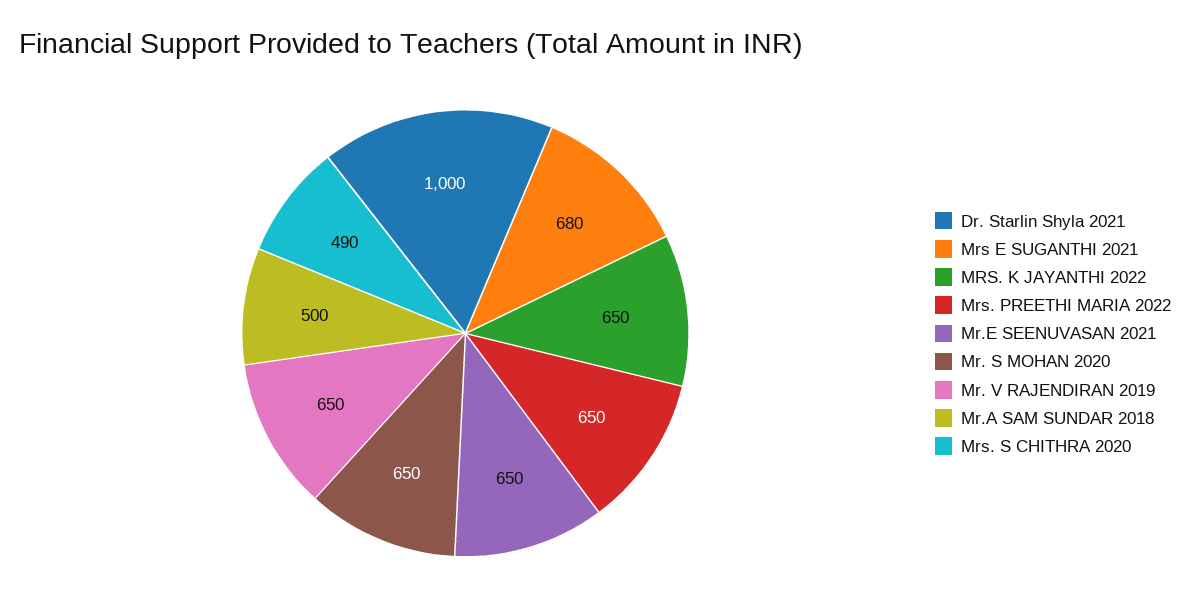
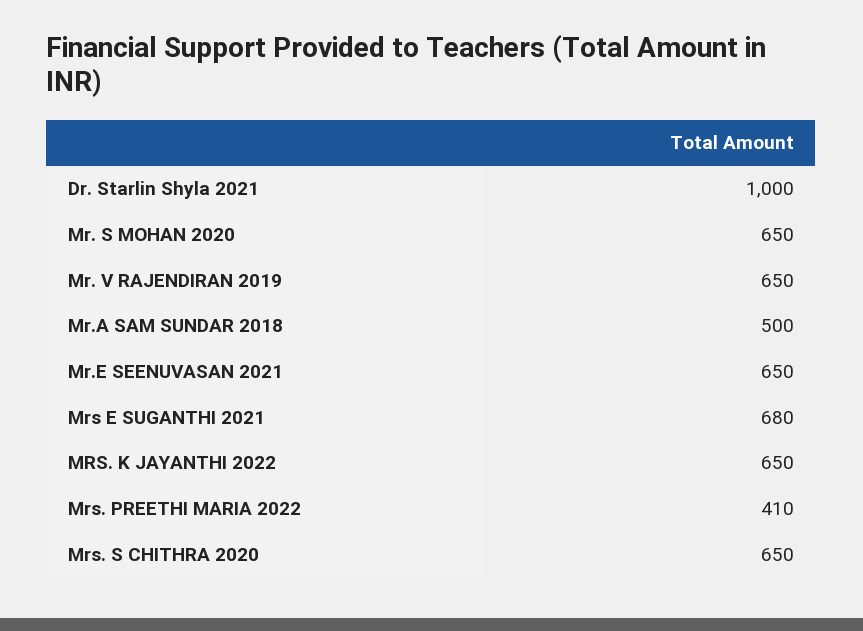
  {
    "Dr. Starlin Shyla 2021": 1000,
    "Mrs E SUGANTHI 2021": 680,
    "MRS. K JAYANTHI 2022": 650,
-   "Mrs. PREETHI MARIA 2022": 650,
+   "Mrs. PREETHI MARIA 2022": 410,
    "Mr.E SEENUVASAN 2021": 650,
    "Mr. S MOHAN 2020": 650,
    "Mr. V RAJENDIRAN 2019": 650,
    "Mr.A SAM SUNDAR 2018": 500,
-   "Mrs. S CHITHRA 2020": 490
+   "Mrs. S CHITHRA 2020": 650
  }

